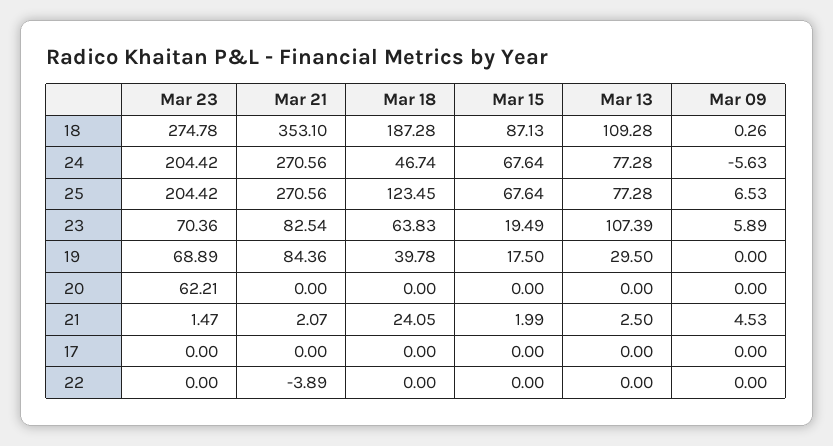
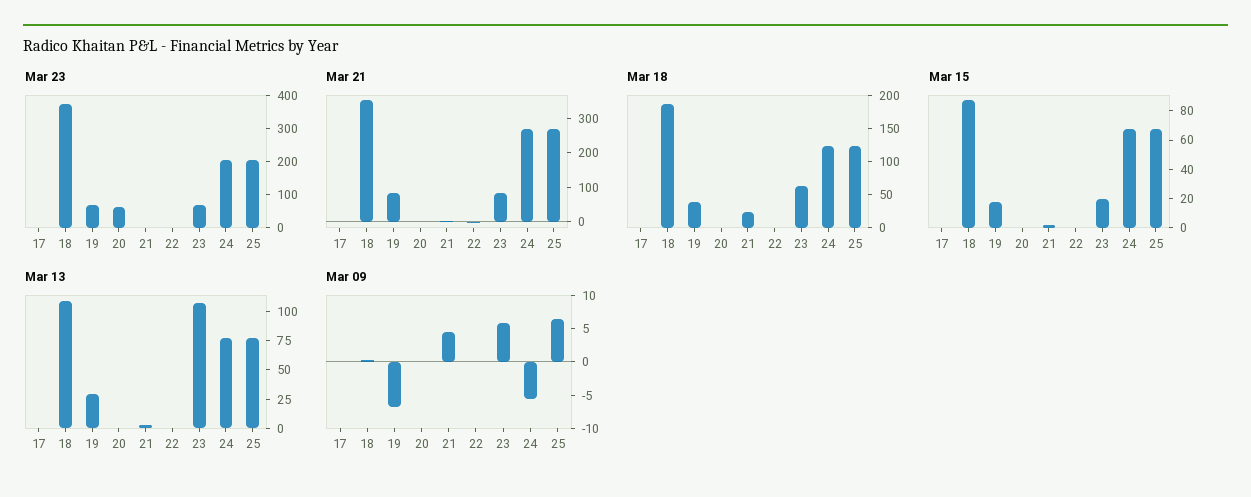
  {
    "Mar 23": {
-     "18": 274.78,
+     "18": 375,
      "24": 204.42,
      "25": 204.42,
      "23": 70.36,
      "19": 68.89,
      "20": 62.21,
      "21": 1.47,
      "17": 0,
      "22": 0
    },
    "Mar 21": {
      "18": 353.1,
      "24": 270.56,
      "25": 270.56,
      "23": 82.54,
      "19": 84.36,
      "20": 0,
      "21": 2.07,
      "17": 0,
      "22": -3.89
    },
    "Mar 18": {
      "18": 187.28,
-     "24": 46.74,
+     "24": 125,
      "25": 123.45,
      "23": 63.83,
      "19": 39.78,
      "20": 0,
      "21": 24.05,
      "17": 0,
      "22": 0
    },
    "Mar 15": {
      "18": 87.13,
      "24": 67.64,
      "25": 67.64,
      "23": 19.49,
      "19": 17.5,
      "20": 0,
      "21": 1.99,
      "17": 0,
      "22": 0
    },
    "Mar 13": {
      "18": 109.28,
      "24": 77.28,
      "25": 77.28,
      "23": 107.39,
      "19": 29.5,
      "20": 0,
      "21": 2.5,
      "17": 0,
      "22": 0
    },
    "Mar 09": {
      "18": 0.26,
      "24": -5.63,
      "25": 6.53,
      "23": 5.89,
-     "19": 0,
+     "19": -7.5,
      "20": 0,
      "21": 4.53,
      "17": 0,
      "22": 0
    }
  }

